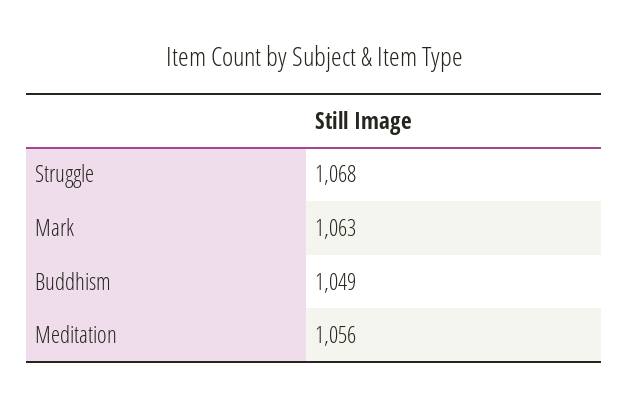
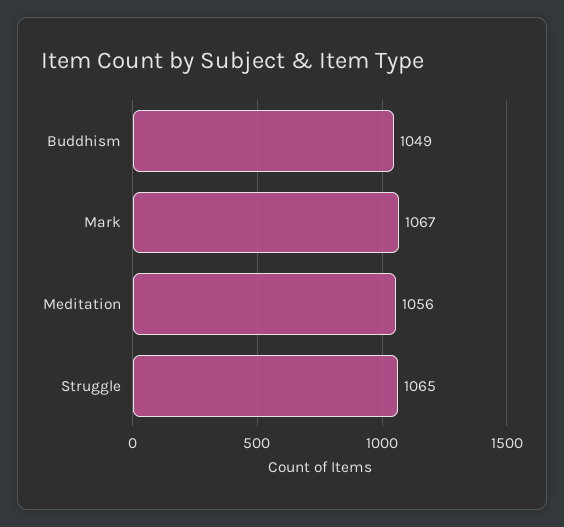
  {
-   "Struggle": 1068,
+   "Struggle": 1065,
-   "Mark": 1063,
+   "Mark": 1067,
    "Buddhism": 1049,
    "Meditation": 1056
  }

